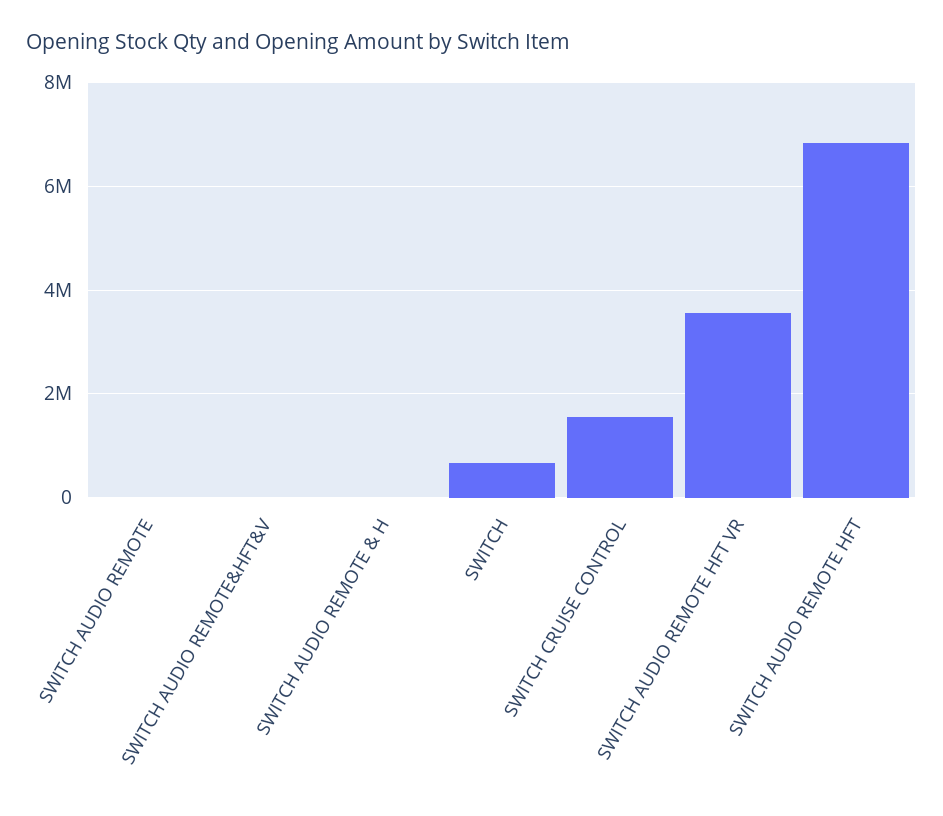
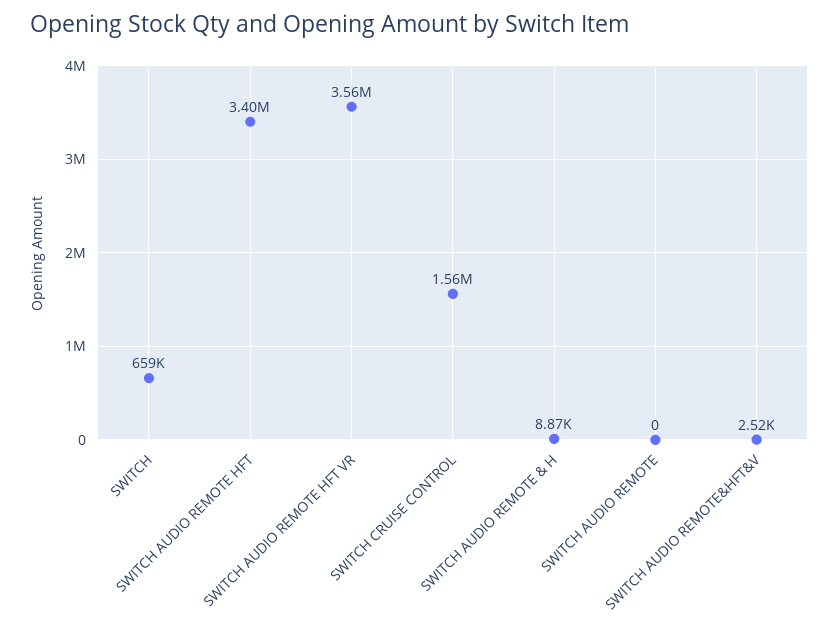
  {
    "SWITCH AUDIO REMOTE": 0,
    "SWITCH AUDIO REMOTE&HFT&V": 2520,
    "SWITCH AUDIO REMOTE & H": 8870,
    "SWITCH": 659000,
    "SWITCH CRUISE CONTROL": 1560000,
    "SWITCH AUDIO REMOTE HFT VR": 3560000,
-   "SWITCH AUDIO REMOTE HFT": 6800000
+   "SWITCH AUDIO REMOTE HFT": 3400000
  }

